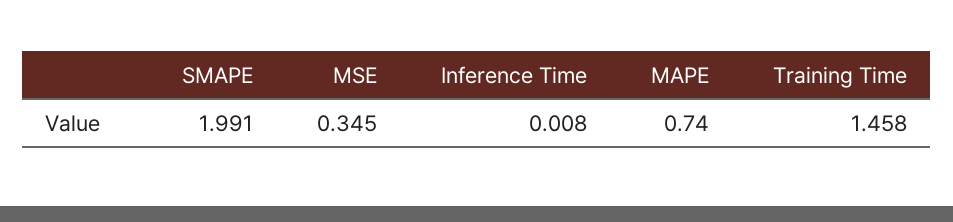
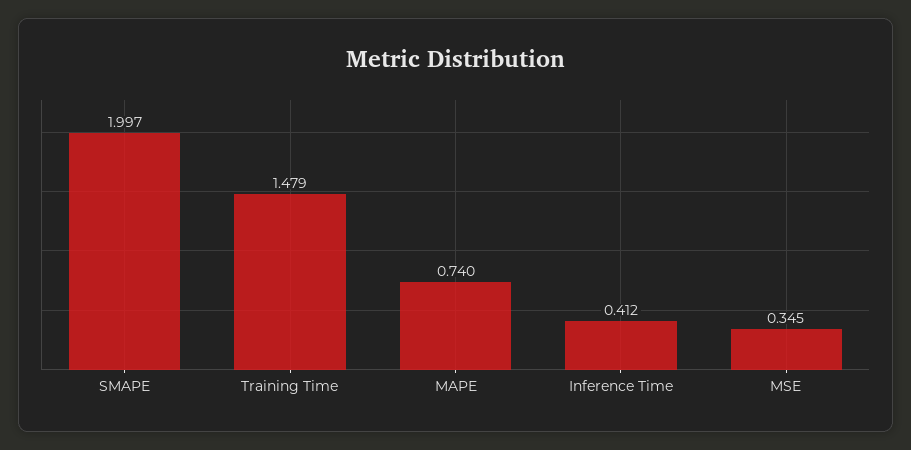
  {
-   "SMAPE": 1.991,
+   "SMAPE": 1.997,
    "MSE": 0.345,
-   "Inference Time": 0.008,
+   "Inference Time": 0.412,
    "MAPE": 0.74,
-   "Training Time": 1.458
+   "Training Time": 1.479
  }

